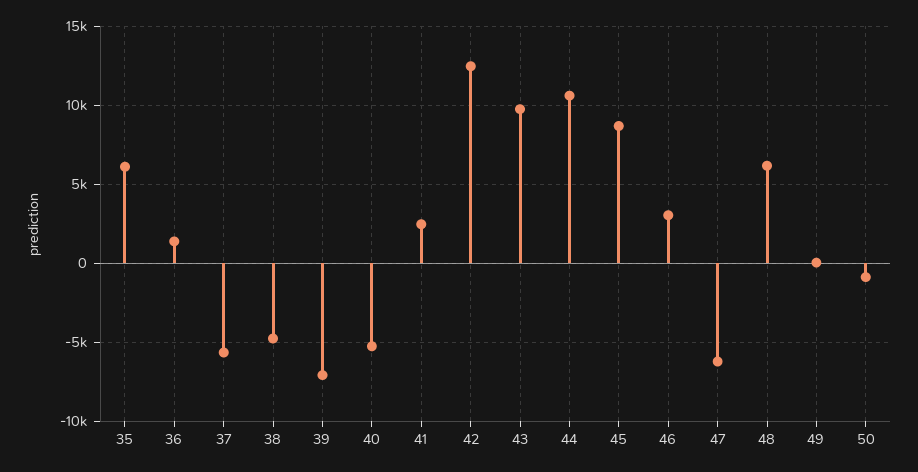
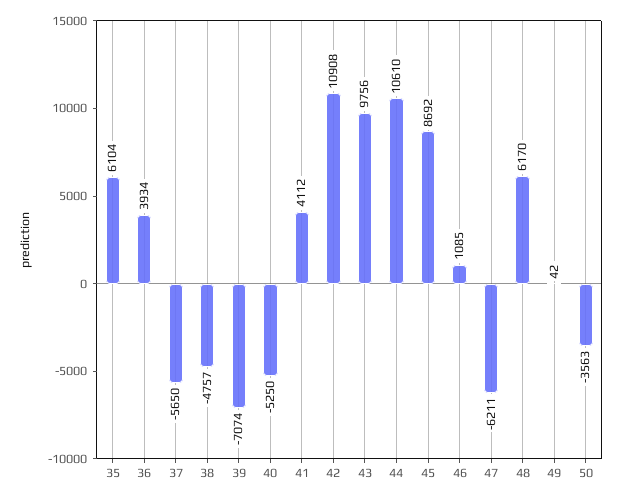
  {
    "35": 6104,
-   "36": 1500,
+   "36": 3934,
    "37": -5650,
    "38": -4757,
    "39": -7074,
    "40": -5250,
-   "41": 2500,
+   "41": 4112,
-   "42": 12500,
+   "42": 10908,
    "43": 9756,
    "44": 10610,
    "45": 8692,
-   "46": 3000,
+   "46": 1085,
    "47": -6211,
    "48": 6170,
    "49": 42,
-   "50": -1000
+   "50": -3563
  }

